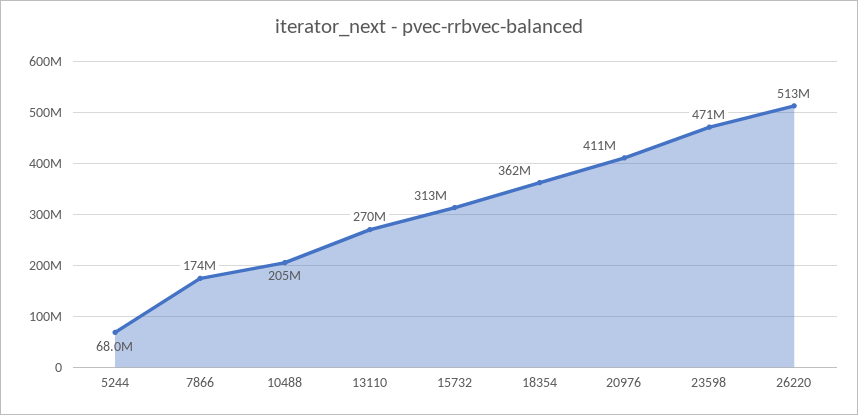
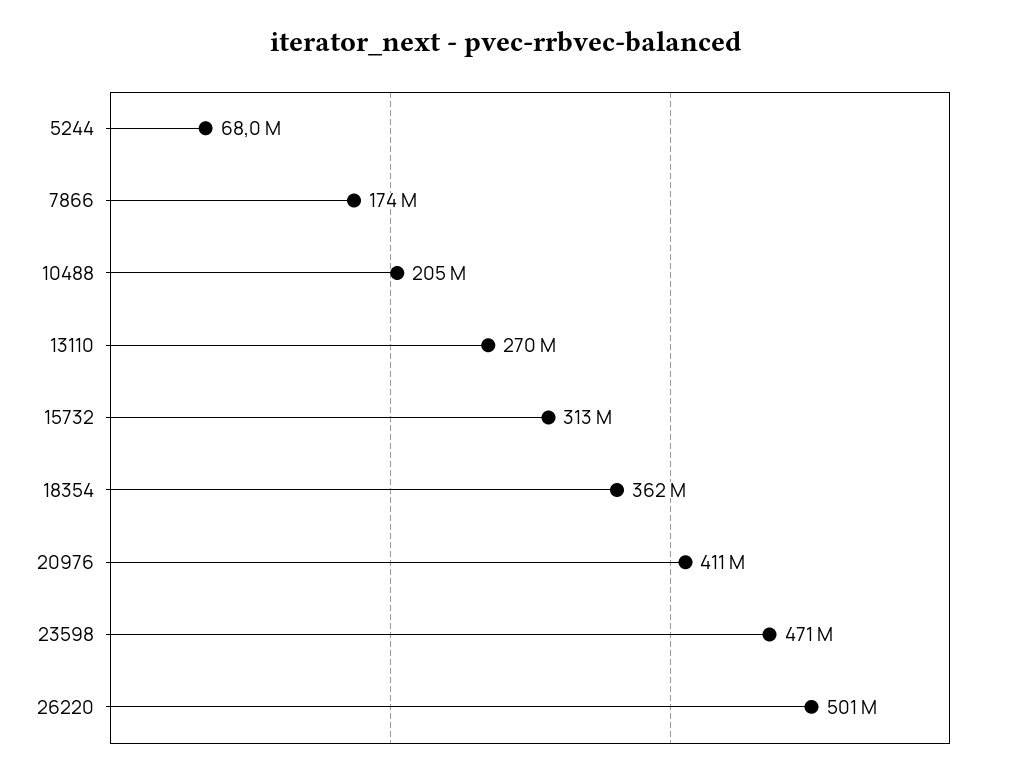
  {
    "5244": 68000000,
    "7866": 174000000,
    "10488": 205000000,
    "13110": 270000000,
    "15732": 313000000,
    "18354": 362000000,
    "20976": 411000000,
    "23598": 471000000,
-   "26220": 513000000
+   "26220": 501000000
  }

